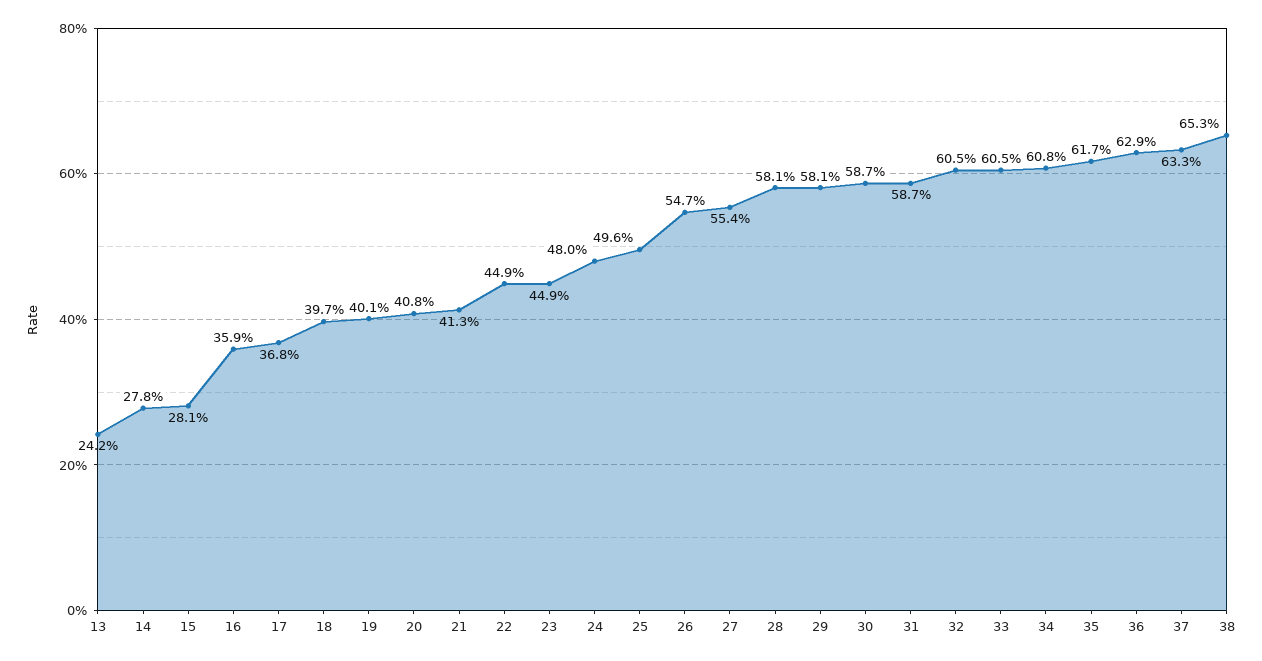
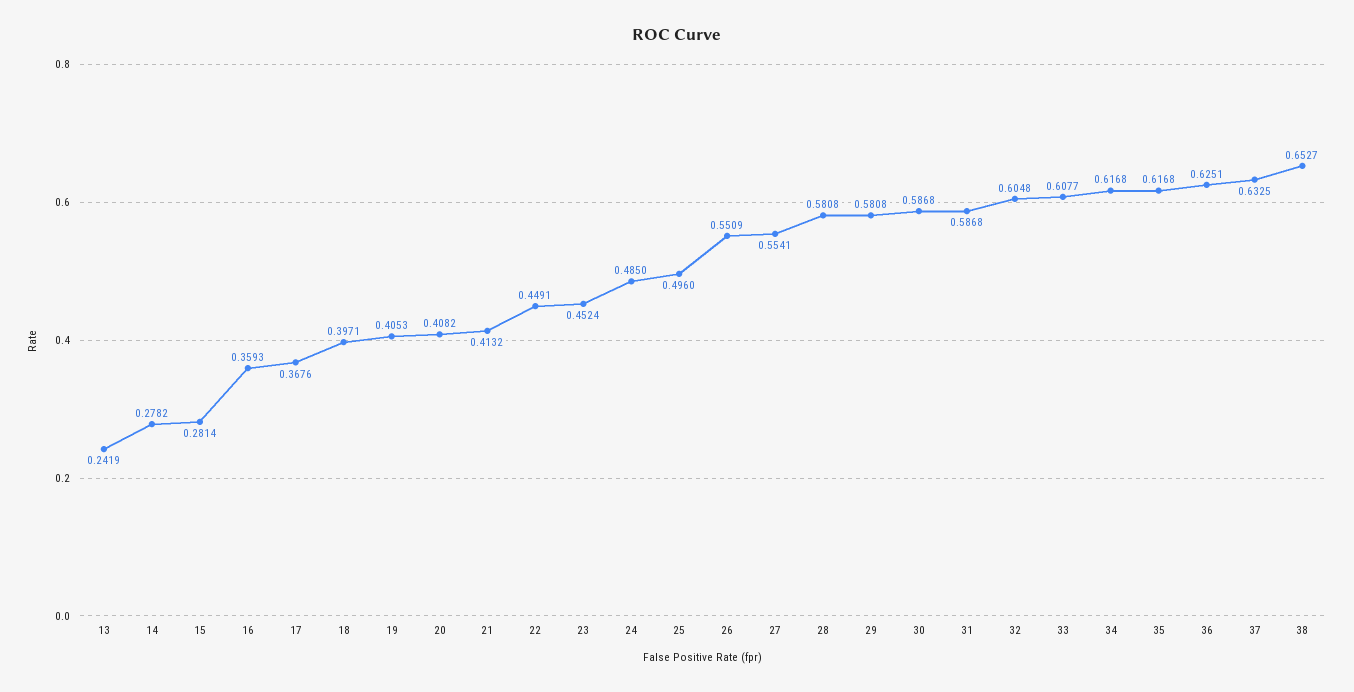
  {
    "13": 0.2419,
    "14": 0.2782,
    "15": 0.2814,
    "16": 0.3593,
    "17": 0.3676,
    "18": 0.3971,
-   "19": 0.401,
+   "19": 0.4053,
    "20": 0.4082,
    "21": 0.4132,
    "22": 0.4491,
-   "23": 0.449,
+   "23": 0.4524,
-   "24": 0.48,
+   "24": 0.485,
    "25": 0.496,
-   "26": 0.547,
+   "26": 0.5509,
    "27": 0.5541,
    "28": 0.5808,
    "29": 0.5808,
    "30": 0.5868,
    "31": 0.5868,
    "32": 0.6048,
-   "33": 0.605,
+   "33": 0.6077,
-   "34": 0.608,
+   "34": 0.6168,
    "35": 0.6168,
-   "36": 0.629,
+   "36": 0.6251,
    "37": 0.6325,
    "38": 0.6527
  }

